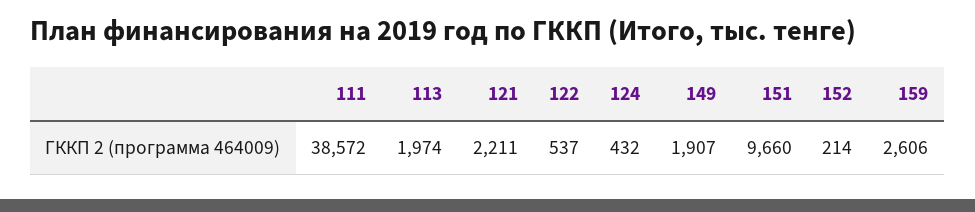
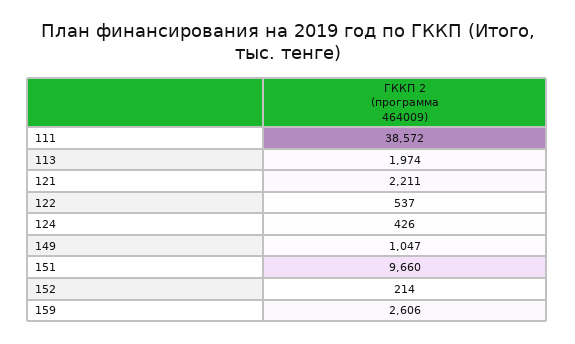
  {
    "111": 38572,
    "113": 1974,
    "121": 2211,
    "122": 537,
-   "124": 432,
+   "124": 426,
-   "149": 1907,
+   "149": 1047,
    "151": 9660,
    "152": 214,
    "159": 2606
  }

